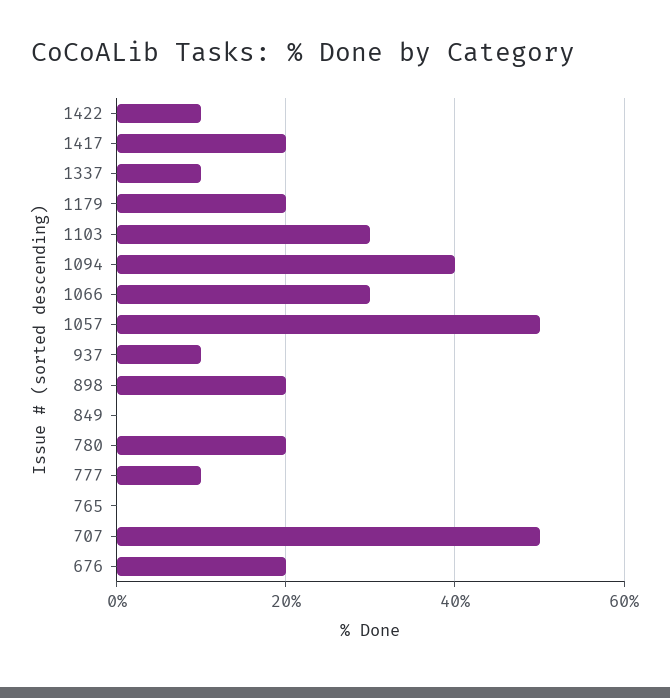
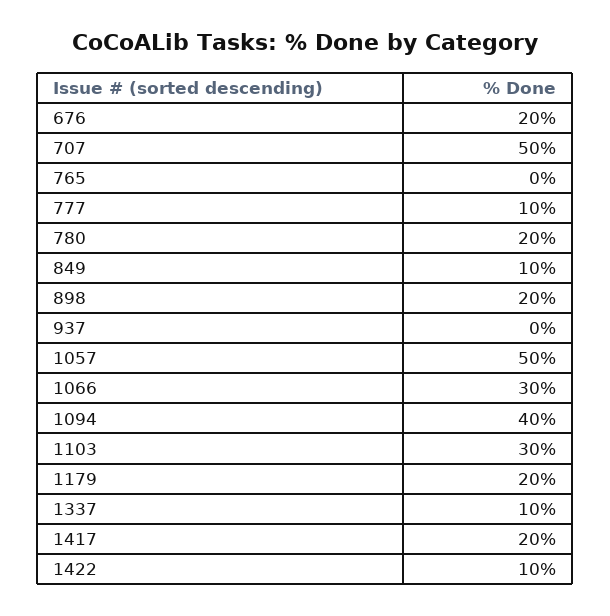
  {
    "1422": 10,
    "1417": 20,
    "1337": 10,
    "1179": 20,
    "1103": 30,
    "1094": 40,
    "1066": 30,
    "1057": 50,
-   "937": 10,
+   "937": 0,
    "898": 20,
-   "849": 0,
+   "849": 10,
    "780": 20,
    "777": 10,
    "765": 0,
    "707": 50,
    "676": 20
  }

